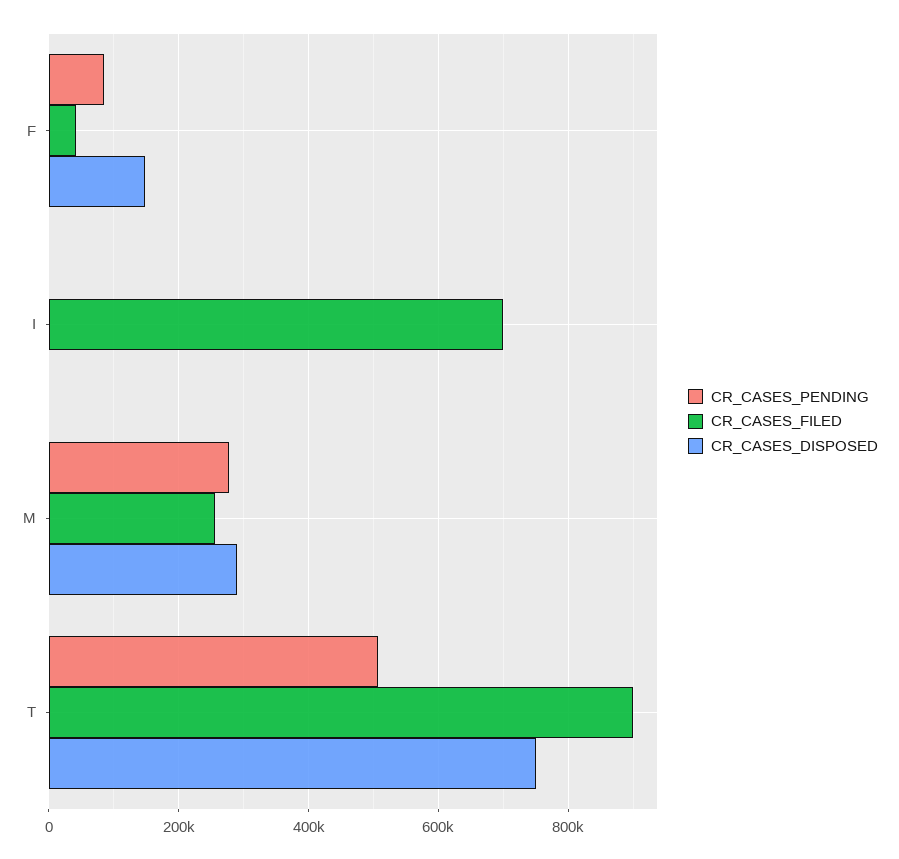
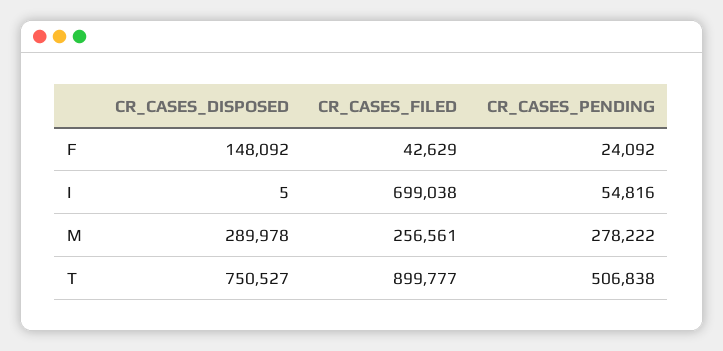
  {
    "CR_CASES_PENDING": {
-     "F": 80000,
+     "F": 24092,
-     "I": 0,
+     "I": 54816,
      "M": 278222,
      "T": 506838
    },
    "CR_CASES_FILED": {
      "F": 42629,
      "I": 699038,
      "M": 256561,
      "T": 899777
    },
    "CR_CASES_DISPOSED": {
      "F": 148092,
      "I": 5,
      "M": 289978,
      "T": 750527
    }
  }

